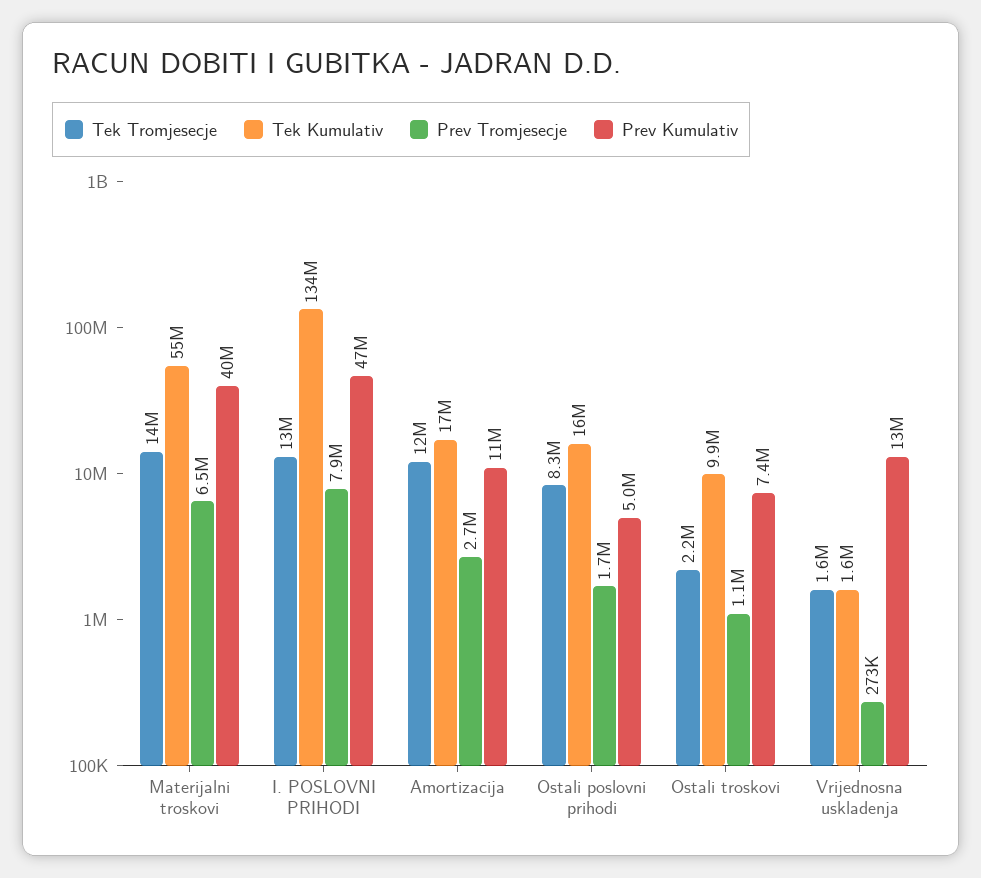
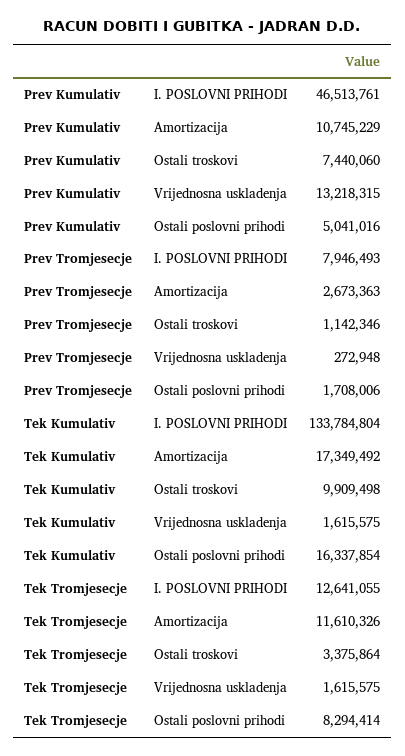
  {
    "Tek Tromjesecje": {
-     "Materijalni troskovi": 14000000,
      "I. POSLOVNI PRIHODI": 12641055,
      "Amortizacija": 11610326,
      "Ostali poslovni prihodi": 8294414,
-     "Ostali troskovi": 2200000,
+     "Ostali troskovi": 3375864,
      "Vrijednosna uskladenja": 1615575
    },
    "Tek Kumulativ": {
-     "Materijalni troskovi": 55000000,
      "I. POSLOVNI PRIHODI": 133784804,
      "Amortizacija": 17349492,
      "Ostali poslovni prihodi": 16337854,
      "Ostali troskovi": 9909498,
      "Vrijednosna uskladenja": 1615575
    },
    "Prev Tromjesecje": {
-     "Materijalni troskovi": 6500000,
      "I. POSLOVNI PRIHODI": 7946493,
      "Amortizacija": 2673363,
      "Ostali poslovni prihodi": 1708006,
      "Ostali troskovi": 1142346,
      "Vrijednosna uskladenja": 272948
    },
    "Prev Kumulativ": {
-     "Materijalni troskovi": 40000000,
      "I. POSLOVNI PRIHODI": 46513761,
      "Amortizacija": 10745229,
      "Ostali poslovni prihodi": 5041016,
      "Ostali troskovi": 7440060,
      "Vrijednosna uskladenja": 13218315
    }
  }

